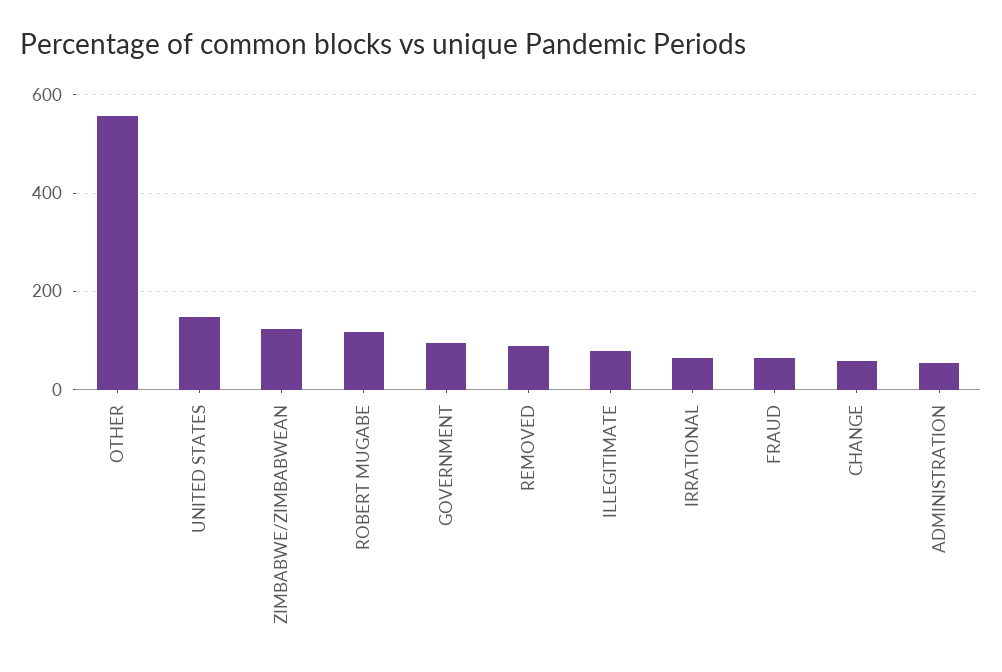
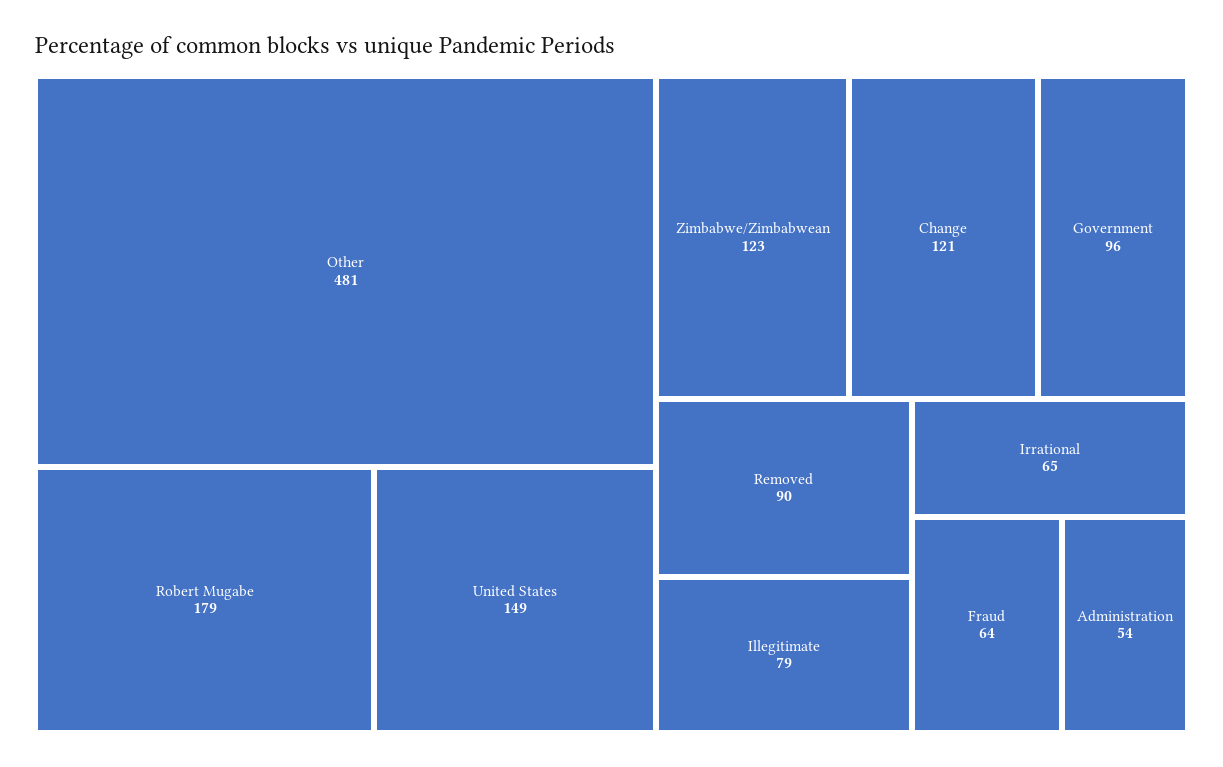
  {
-   "OTHER": 560,
+   "OTHER": 481,
    "UNITED STATES": 149,
    "ZIMBABWE/ZIMBABWEAN": 123,
-   "ROBERT MUGABE": 120,
+   "ROBERT MUGABE": 179,
    "GOVERNMENT": 96,
    "REMOVED": 90,
    "ILLEGITIMATE": 79,
    "IRRATIONAL": 65,
    "FRAUD": 64,
-   "CHANGE": 60,
+   "CHANGE": 121,
    "ADMINISTRATION": 54
  }

